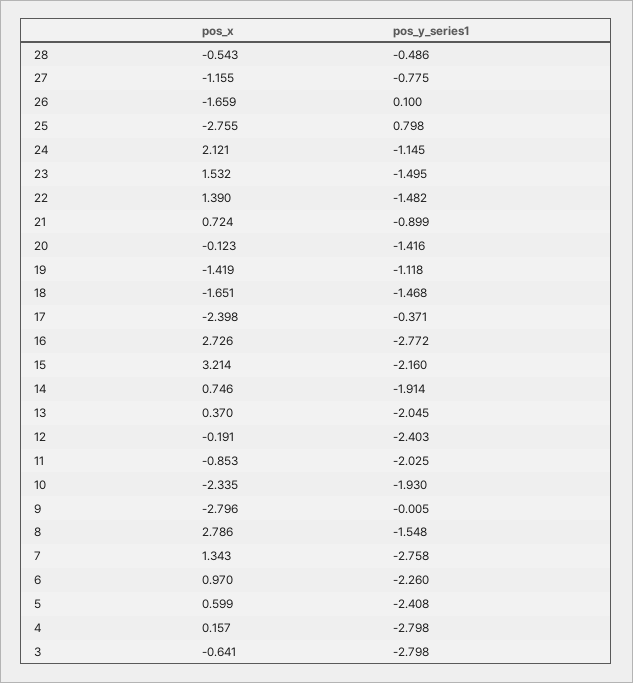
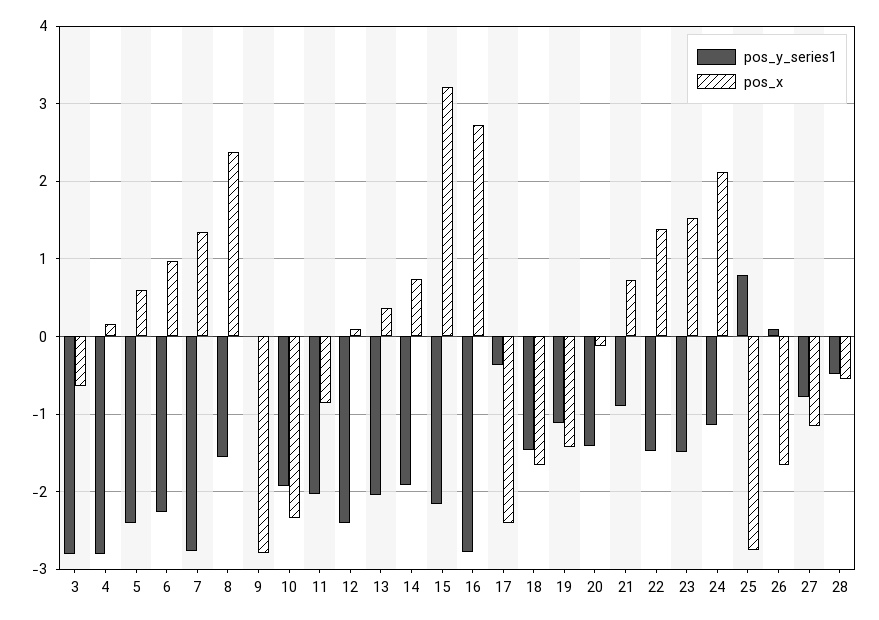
  {
    "pos_x": {
      "28": -0.543,
      "27": -1.155,
      "26": -1.659,
      "25": -2.755,
      "24": 2.121,
      "23": 1.532,
      "22": 1.39,
      "21": 0.724,
      "20": -0.123,
      "19": -1.419,
      "18": -1.651,
      "17": -2.398,
      "16": 2.726,
      "15": 3.214,
      "14": 0.746,
      "13": 0.37,
-     "12": -0.191,
+     "12": 0.1,
      "11": -0.853,
      "10": -2.335,
      "9": -2.796,
-     "8": 2.786,
+     "8": 2.4,
      "7": 1.343,
      "6": 0.97,
      "5": 0.599,
      "4": 0.157,
      "3": -0.641
    },
    "pos_y_series1": {
      "28": -0.486,
      "27": -0.775,
      "26": 0.1,
      "25": 0.798,
      "24": -1.145,
      "23": -1.495,
      "22": -1.482,
      "21": -0.899,
      "20": -1.416,
      "19": -1.118,
      "18": -1.468,
      "17": -0.371,
      "16": -2.772,
      "15": -2.16,
      "14": -1.914,
      "13": -2.045,
      "12": -2.403,
      "11": -2.025,
      "10": -1.93,
      "9": -0.005,
      "8": -1.548,
      "7": -2.758,
      "6": -2.26,
      "5": -2.408,
      "4": -2.798,
      "3": -2.798
    }
  }

